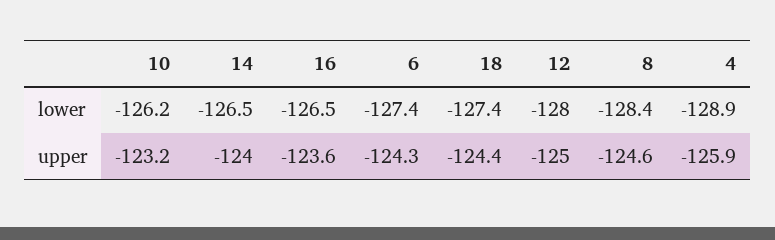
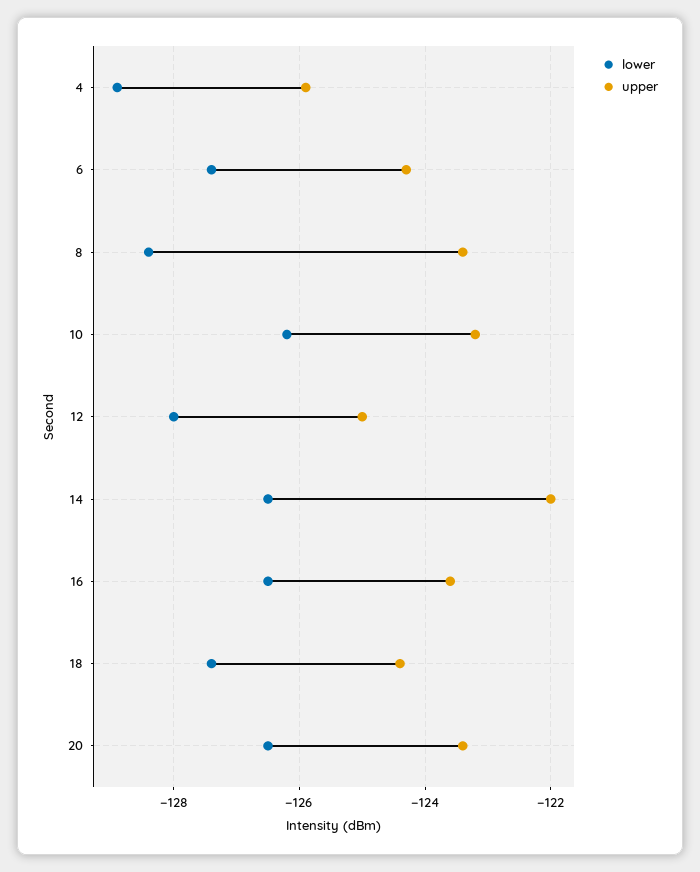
  {
    "lower": {
      "10": -126.2,
      "14": -126.5,
      "16": -126.5,
      "6": -127.4,
      "18": -127.4,
      "12": -128,
      "8": -128.4,
-     "4": -128.9
+     "4": -128.9,
+     "20": -126.5
    },
    "upper": {
      "10": -123.2,
-     "14": -124,
+     "14": -122,
      "16": -123.6,
      "6": -124.3,
      "18": -124.4,
      "12": -125,
-     "8": -124.6,
+     "8": -123.5,
-     "4": -125.9
+     "4": -125.9,
+     "20": -123.5
    }
  }

